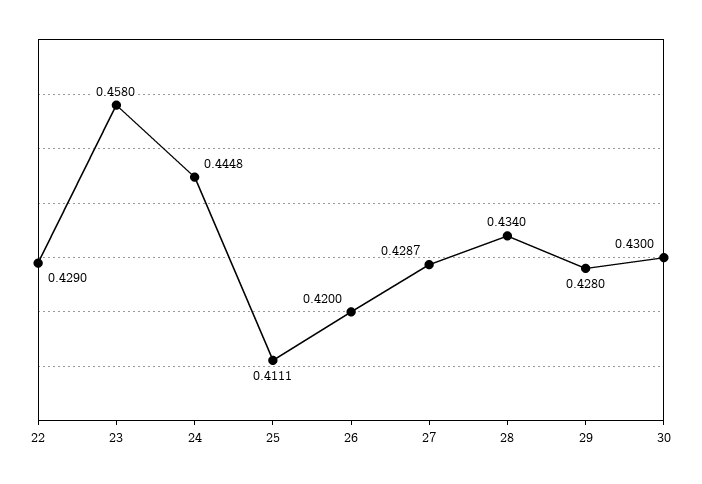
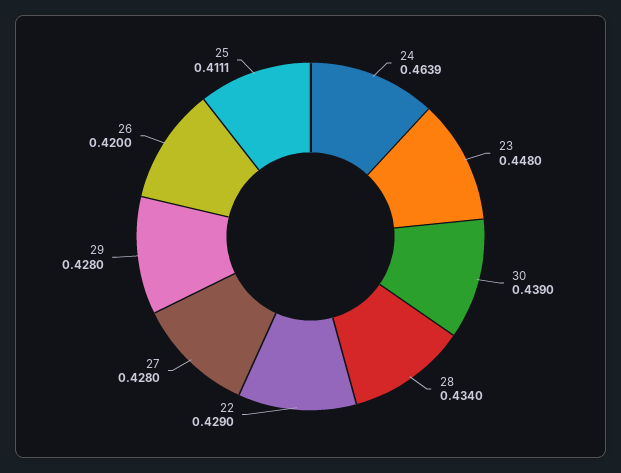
  {
    "22": 0.429,
-   "23": 0.458,
+   "23": 0.448,
-   "24": 0.4448,
+   "24": 0.4639,
    "25": 0.4111,
    "26": 0.42,
-   "27": 0.4287,
+   "27": 0.428,
    "28": 0.434,
    "29": 0.428,
-   "30": 0.43
+   "30": 0.439
  }

